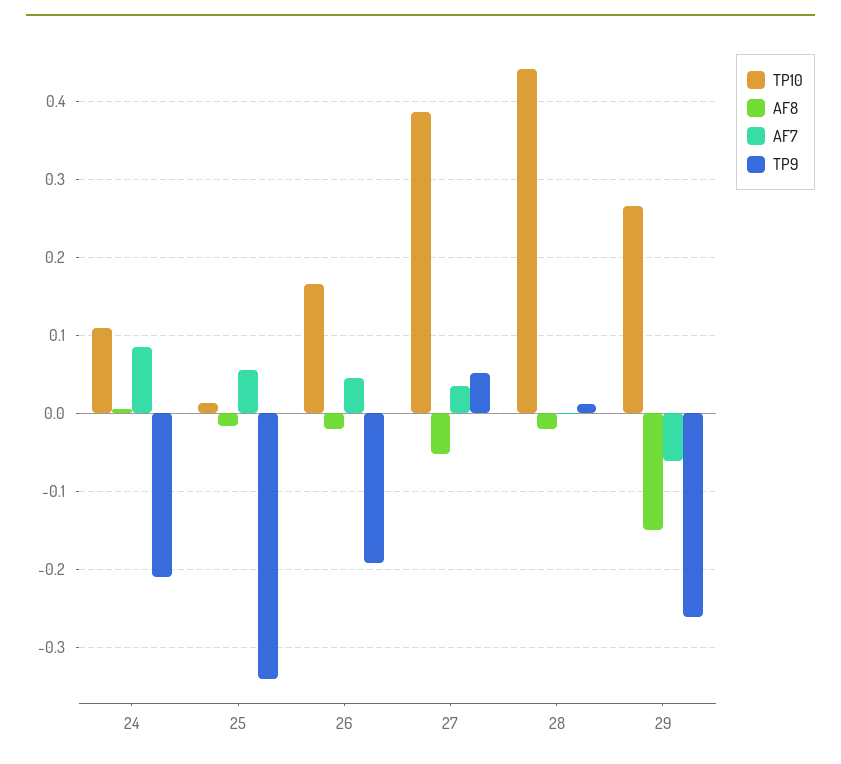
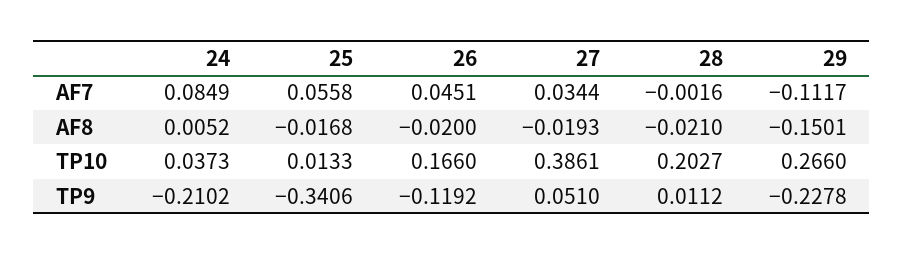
  {
    "TP10": {
-     "24": 0.11,
+     "24": 0.0373,
      "25": 0.0133,
      "26": 0.166,
      "27": 0.3861,
-     "28": 0.44,
+     "28": 0.2027,
      "29": 0.266
    },
    "AF8": {
      "24": 0.0052,
      "25": -0.0168,
      "26": -0.02,
-     "27": -0.05,
+     "27": -0.0193,
      "28": -0.021,
      "29": -0.1501
    },
    "AF7": {
      "24": 0.0849,
      "25": 0.0558,
      "26": 0.0451,
      "27": 0.0344,
      "28": -0.0016,
-     "29": -0.06
+     "29": -0.1117
    },
    "TP9": {
      "24": -0.2102,
      "25": -0.3406,
-     "26": -0.19,
+     "26": -0.1192,
      "27": 0.051,
      "28": 0.0112,
-     "29": -0.26
+     "29": -0.2278
    }
  }

